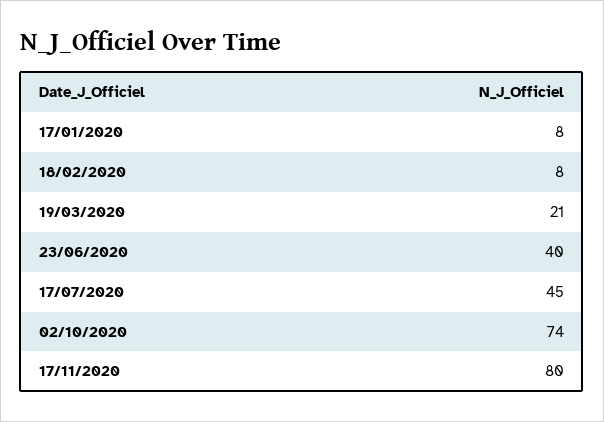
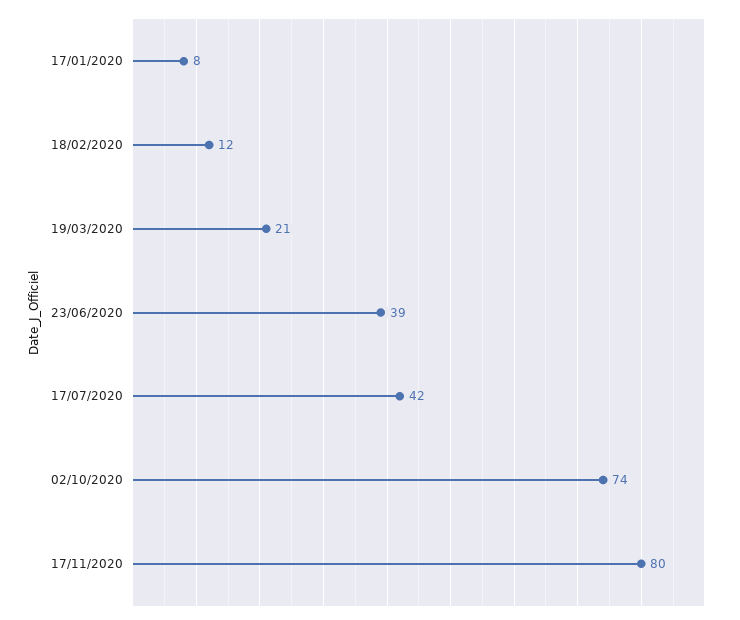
  {
    "17/01/2020": 8,
-   "18/02/2020": 8,
+   "18/02/2020": 12,
    "19/03/2020": 21,
-   "23/06/2020": 40,
+   "23/06/2020": 39,
-   "17/07/2020": 45,
+   "17/07/2020": 42,
    "02/10/2020": 74,
    "17/11/2020": 80
  }

